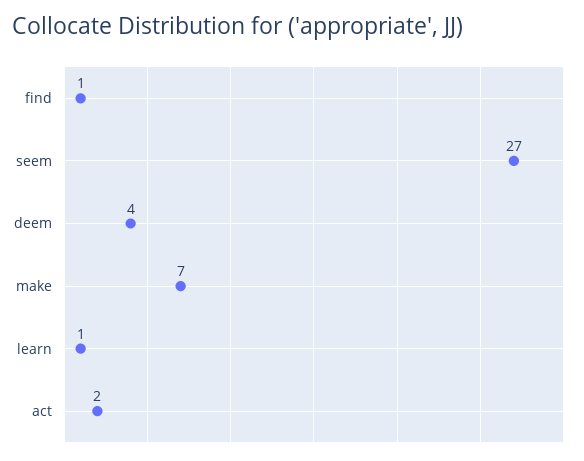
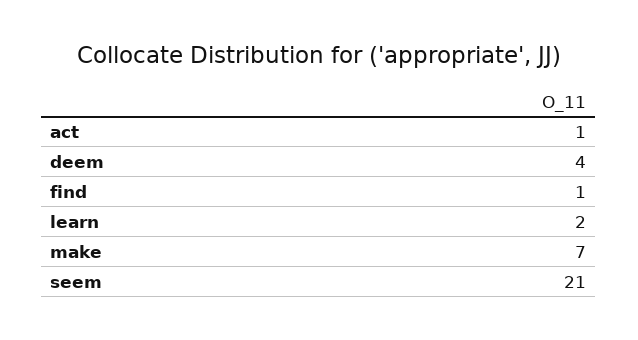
  {
    "find": 1,
-   "seem": 27,
+   "seem": 21,
    "deem": 4,
    "make": 7,
-   "learn": 1,
+   "learn": 2,
-   "act": 2
+   "act": 1
  }

